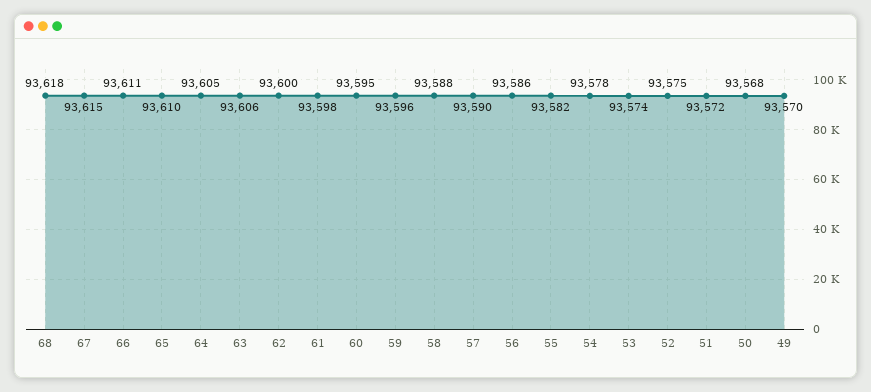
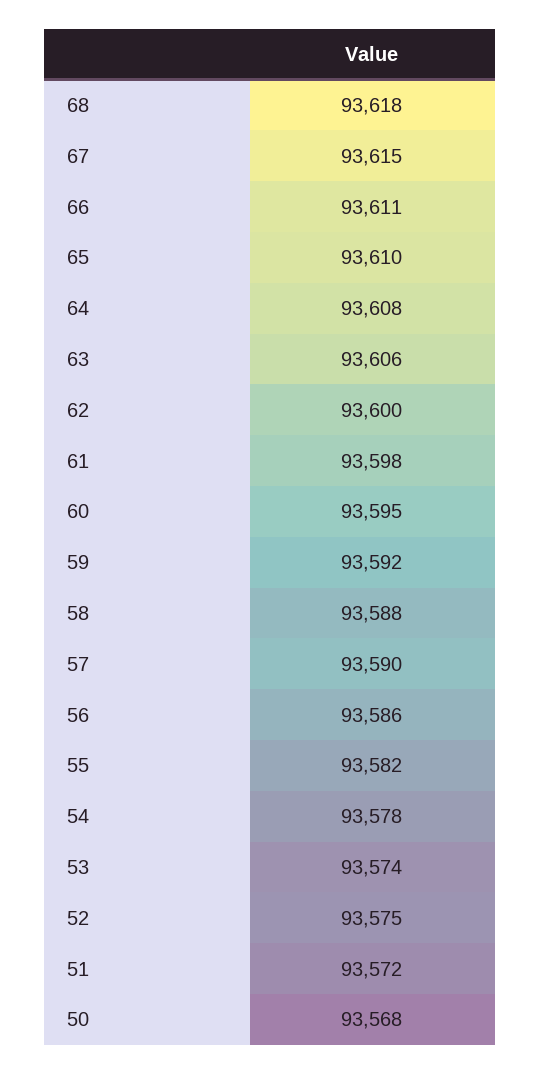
  {
    "68": 93618,
    "67": 93615,
    "66": 93611,
    "65": 93610,
-   "64": 93605,
+   "64": 93608,
    "63": 93606,
    "62": 93600,
    "61": 93598,
    "60": 93595,
-   "59": 93596,
+   "59": 93592,
    "58": 93588,
    "57": 93590,
    "56": 93586,
    "55": 93582,
    "54": 93578,
    "53": 93574,
    "52": 93575,
    "51": 93572,
-   "50": 93568,
+   "50": 93568
-   "49": 93570
  }

